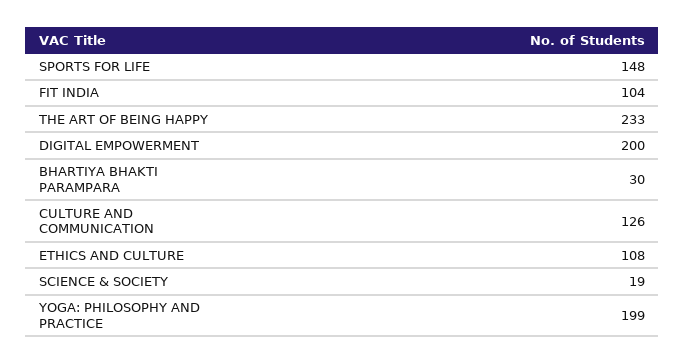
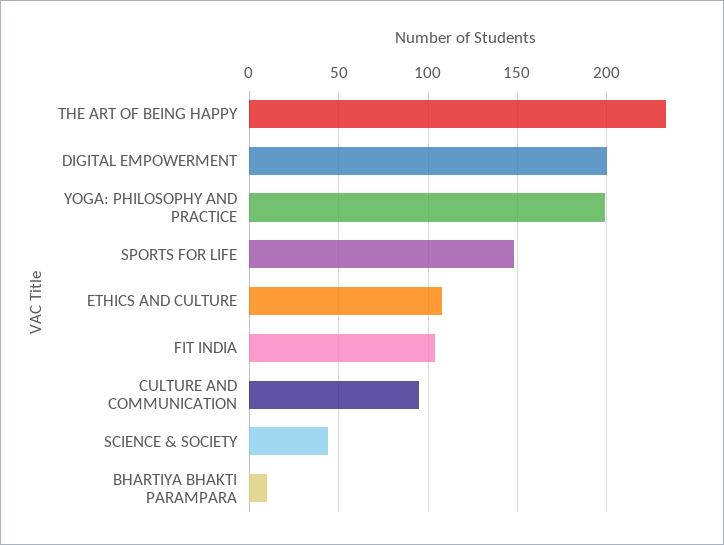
  {
    "SPORTS FOR LIFE": 148,
    "FIT INDIA": 104,
    "THE ART OF BEING HAPPY": 233,
    "DIGITAL EMPOWERMENT": 200,
-   "BHARTIYA BHAKTI PARAMPARA": 30,
+   "BHARTIYA BHAKTI PARAMPARA": 10,
-   "CULTURE AND COMMUNICATION": 126,
+   "CULTURE AND COMMUNICATION": 95,
    "ETHICS AND CULTURE": 108,
-   "SCIENCE & SOCIETY": 19,
+   "SCIENCE & SOCIETY": 45,
    "YOGA: PHILOSOPHY AND PRACTICE": 199
  }

